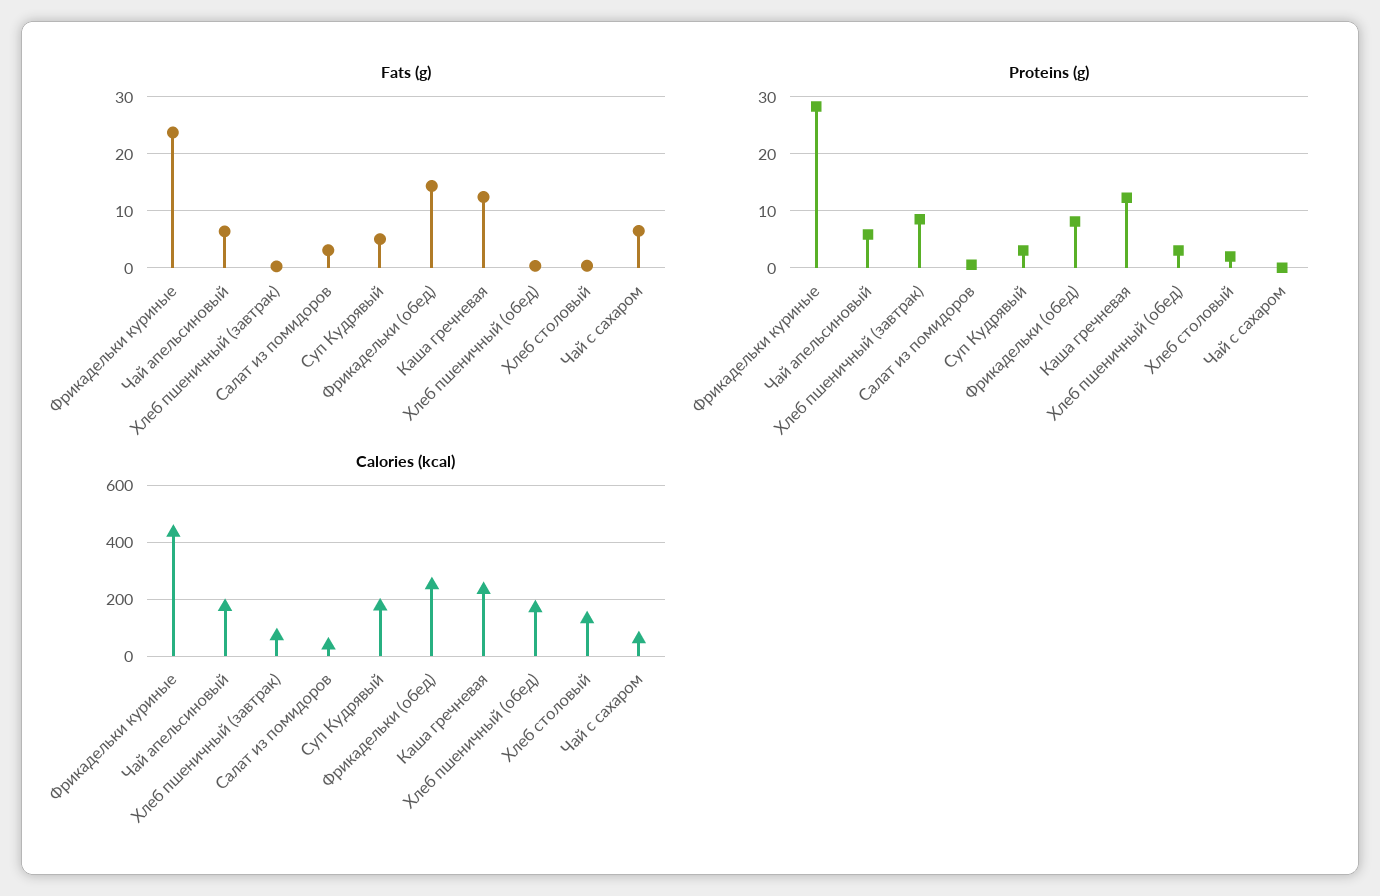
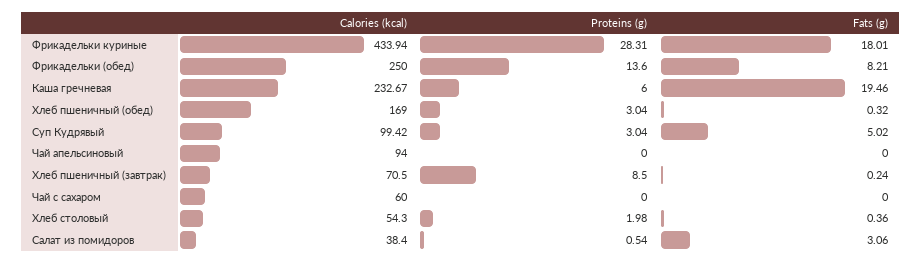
  {
    "Fats (g)": {
-     "Фрикадельки куриные": 24,
+     "Фрикадельки куриные": 18.01,
-     "Чай апельсиновый": 6,
+     "Чай апельсиновый": 0,
      "Хлеб пшеничный (завтрак)": 0.24,
      "Салат из помидоров": 3.06,
      "Суп Кудрявый": 5.02,
-     "Фрикадельки (обед)": 14,
+     "Фрикадельки (обед)": 8.21,
-     "Каша гречневая": 12,
+     "Каша гречневая": 19.46,
      "Хлеб пшеничный (обед)": 0.32,
      "Хлеб столовый": 0.36,
-     "Чай с сахаром": 6
+     "Чай с сахаром": 0
    },
    "Proteins (g)": {
      "Фрикадельки куриные": 28.31,
-     "Чай апельсиновый": 6,
+     "Чай апельсиновый": 0,
      "Хлеб пшеничный (завтрак)": 8.5,
      "Салат из помидоров": 0.54,
      "Суп Кудрявый": 3.04,
-     "Фрикадельки (обед)": 8,
+     "Фрикадельки (обед)": 13.6,
-     "Каша гречневая": 12,
+     "Каша гречневая": 6,
      "Хлеб пшеничный (обед)": 3.04,
      "Хлеб столовый": 1.98,
      "Чай с сахаром": 0
    },
    "Calories (kcal)": {
      "Фрикадельки куриные": 433.94,
-     "Чай апельсиновый": 175,
+     "Чай апельсиновый": 94,
      "Хлеб пшеничный (завтрак)": 70.5,
      "Салат из помидоров": 38.4,
-     "Суп Кудрявый": 175,
+     "Суп Кудрявый": 99.42,
      "Фрикадельки (обед)": 250,
      "Каша гречневая": 232.67,
      "Хлеб пшеничный (обед)": 169,
-     "Хлеб столовый": 125,
+     "Хлеб столовый": 54.3,
      "Чай с сахаром": 60
    }
  }

